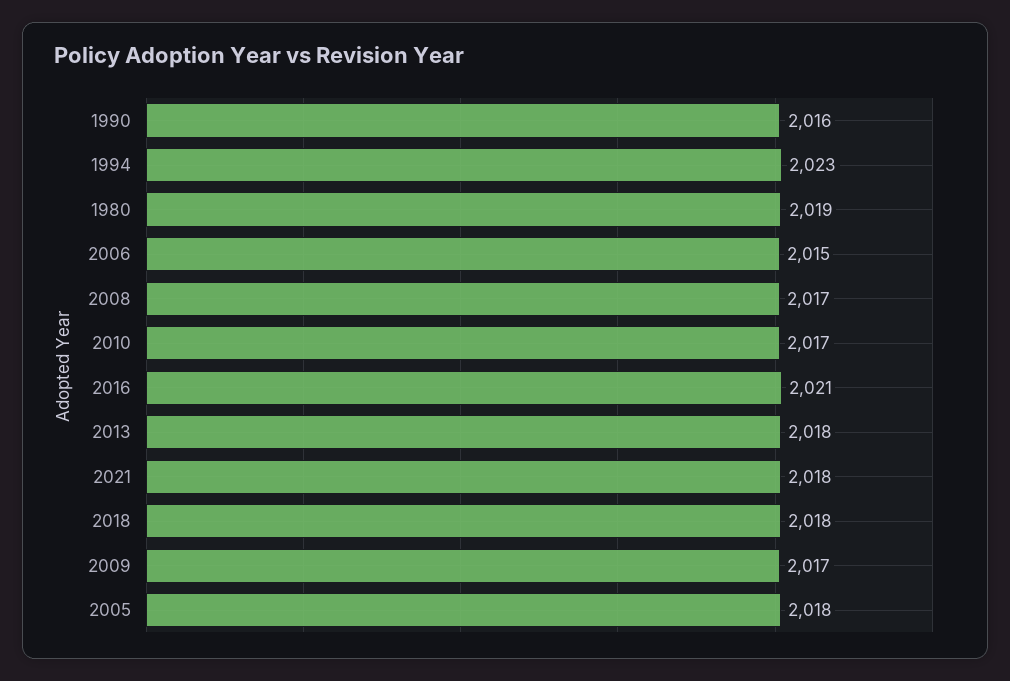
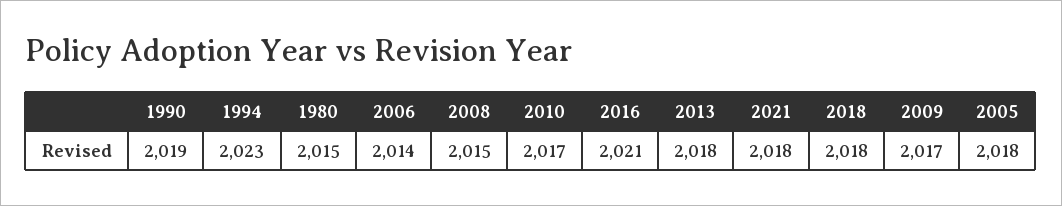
  {
-   "1990": 2016,
+   "1990": 2019,
    "1994": 2023,
-   "1980": 2019,
+   "1980": 2015,
-   "2006": 2015,
+   "2006": 2014,
-   "2008": 2017,
+   "2008": 2015,
    "2010": 2017,
    "2016": 2021,
    "2013": 2018,
    "2021": 2018,
    "2018": 2018,
    "2009": 2017,
    "2005": 2018
  }

